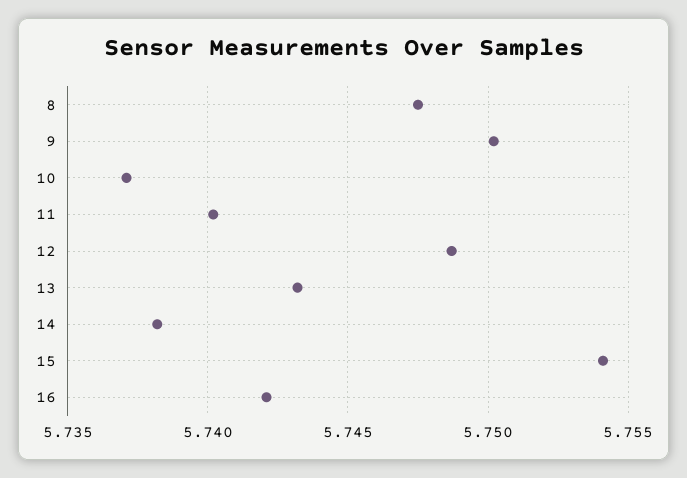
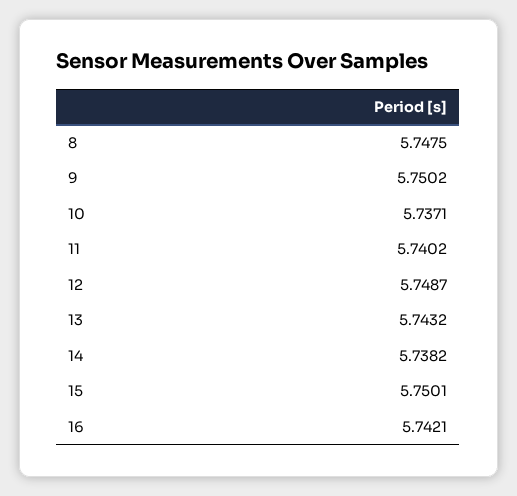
  {
    "8": 5.7475,
    "9": 5.7502,
    "10": 5.7371,
    "11": 5.7402,
    "12": 5.7487,
    "13": 5.7432,
    "14": 5.7382,
-   "15": 5.754,
+   "15": 5.7501,
    "16": 5.7421
  }

